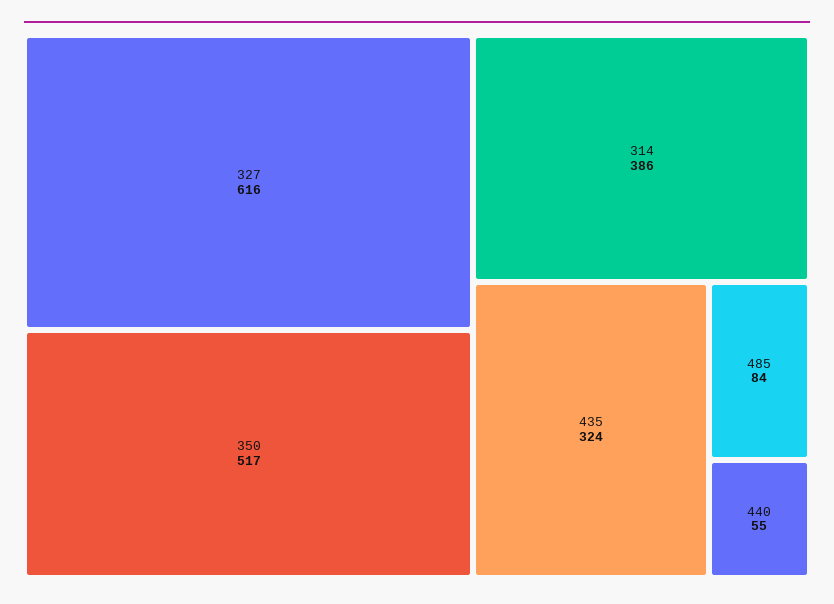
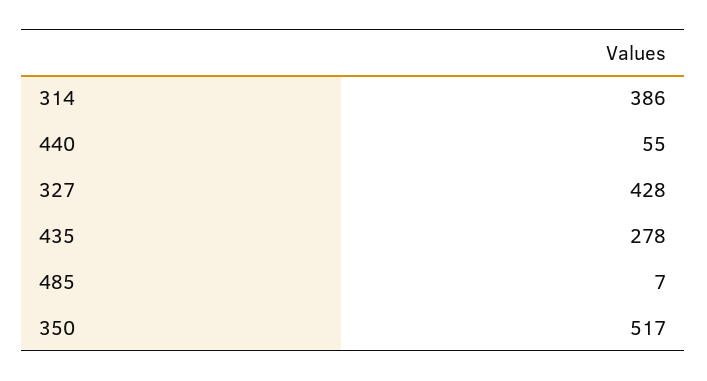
  {
-   "327": 616,
+   "327": 428,
    "350": 517,
    "314": 386,
-   "435": 324,
+   "435": 278,
-   "485": 84,
+   "485": 7,
    "440": 55
  }

